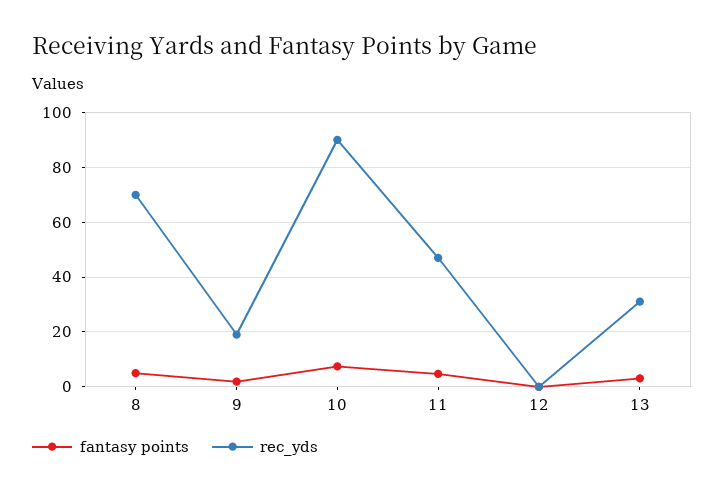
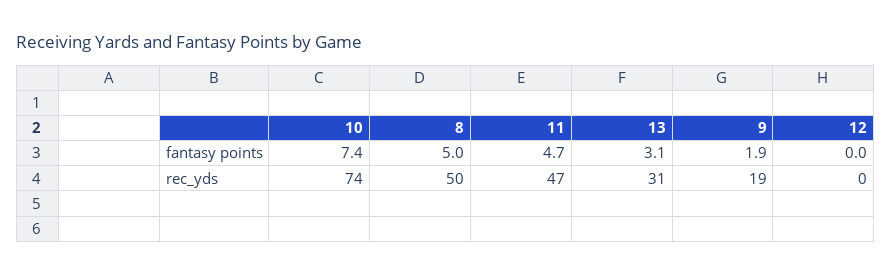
  {
    "fantasy points": {
      "8": 5,
      "9": 1.9,
      "10": 7.4,
      "11": 4.7,
      "12": 0,
      "13": 3.1
    },
    "rec_yds": {
-     "8": 70,
+     "8": 50,
      "9": 19,
-     "10": 90,
+     "10": 74,
      "11": 47,
      "12": 0,
      "13": 31
    }
  }

